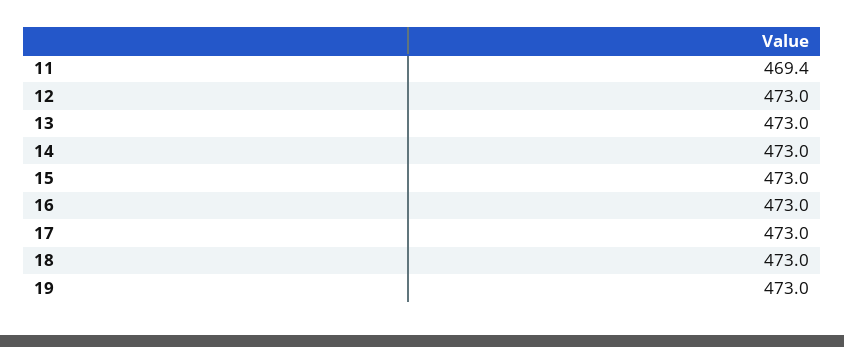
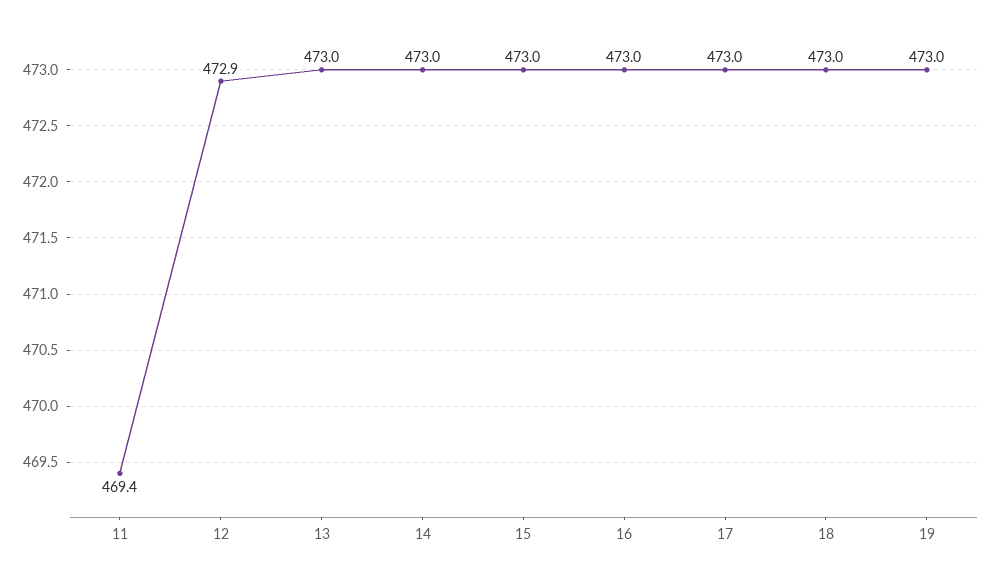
  {
    "11": 469.4,
-   "12": 473,
+   "12": 472.9,
    "13": 473,
    "14": 473,
    "15": 473,
    "16": 473,
    "17": 473,
    "18": 473,
    "19": 473
  }

